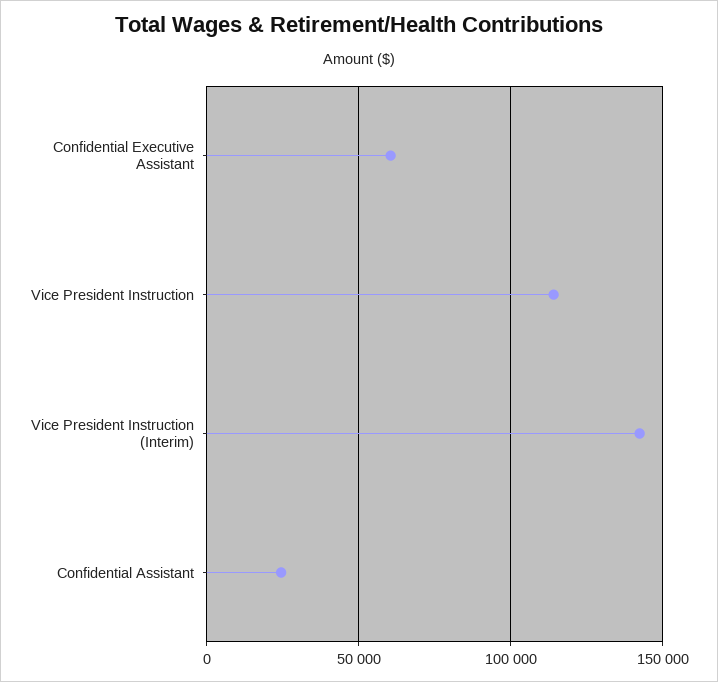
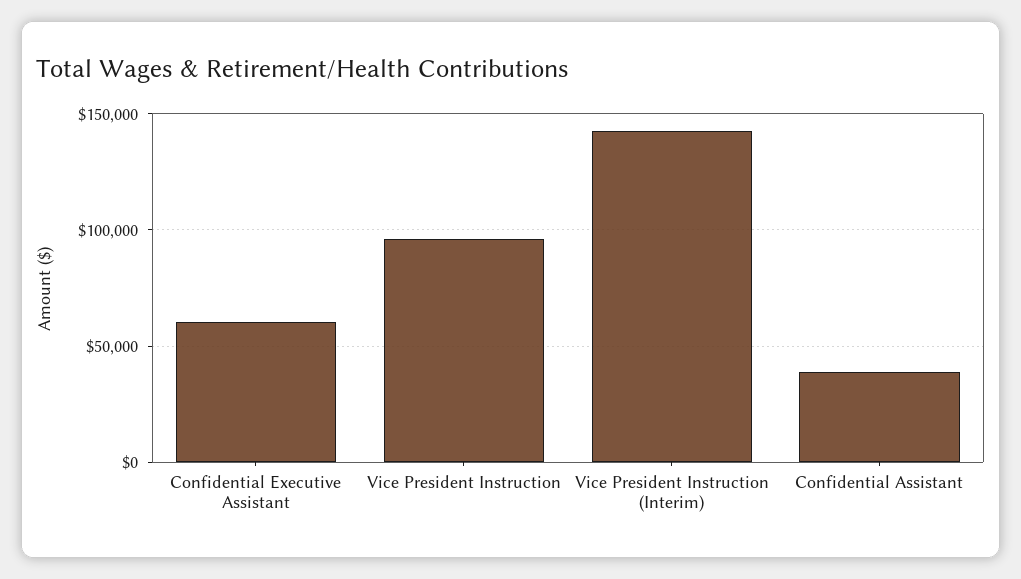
  {
    "Confidential Executive Assistant": 60000,
-   "Vice President Instruction": 115000,
+   "Vice President Instruction": 95000,
    "Vice President Instruction (Interim)": 140000,
-   "Confidential Assistant": 25000
+   "Confidential Assistant": 40000
  }

